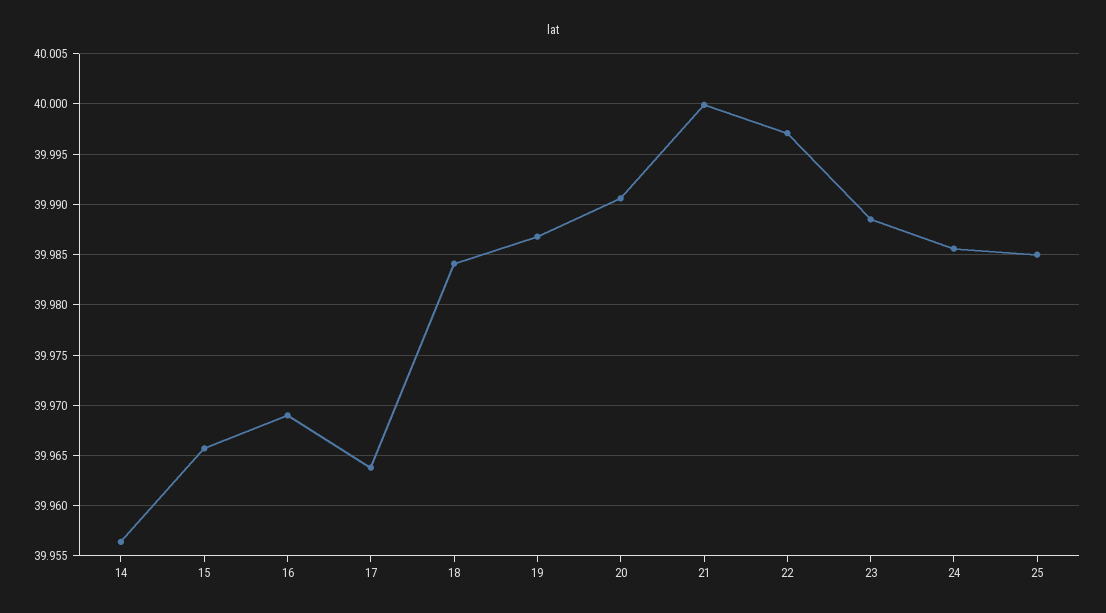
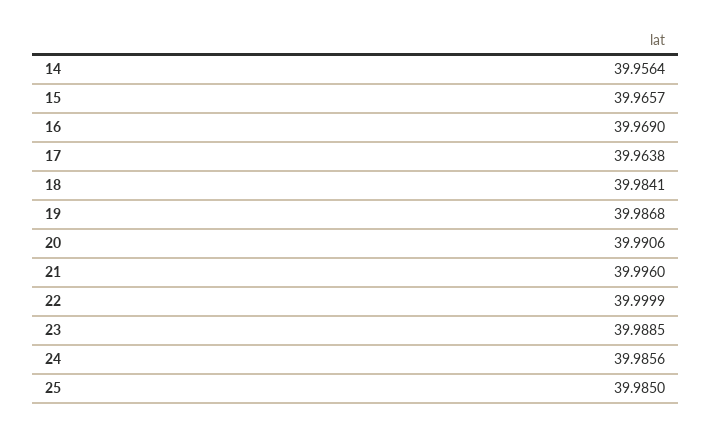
  {
    "14": 39.9564,
    "15": 39.9657,
    "16": 39.969,
    "17": 39.9638,
    "18": 39.9841,
    "19": 39.9868,
    "20": 39.9906,
-   "21": 40,
+   "21": 39.996,
-   "22": 39.997,
+   "22": 39.9999,
    "23": 39.9885,
    "24": 39.9856,
    "25": 39.985
  }

